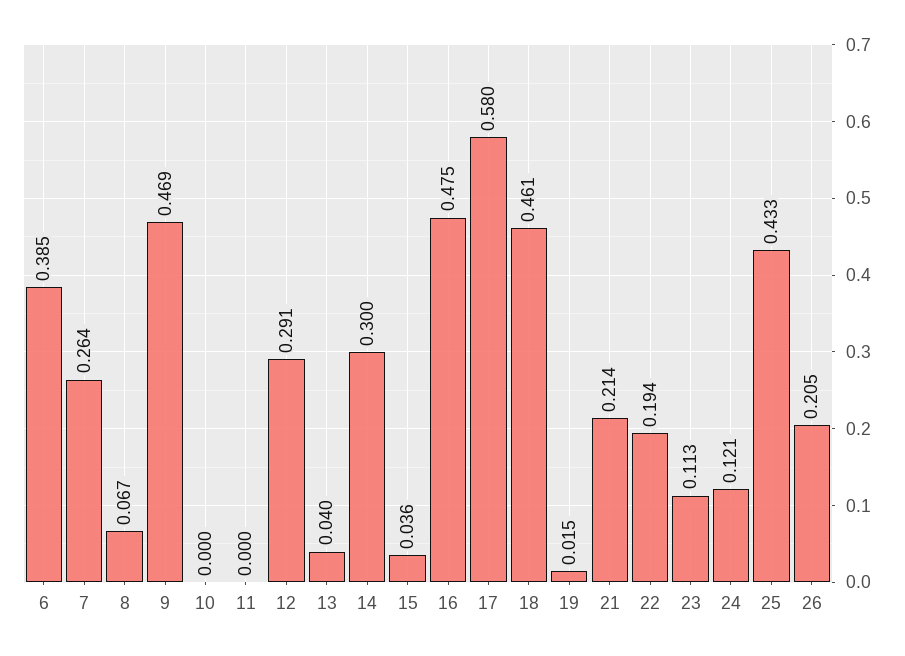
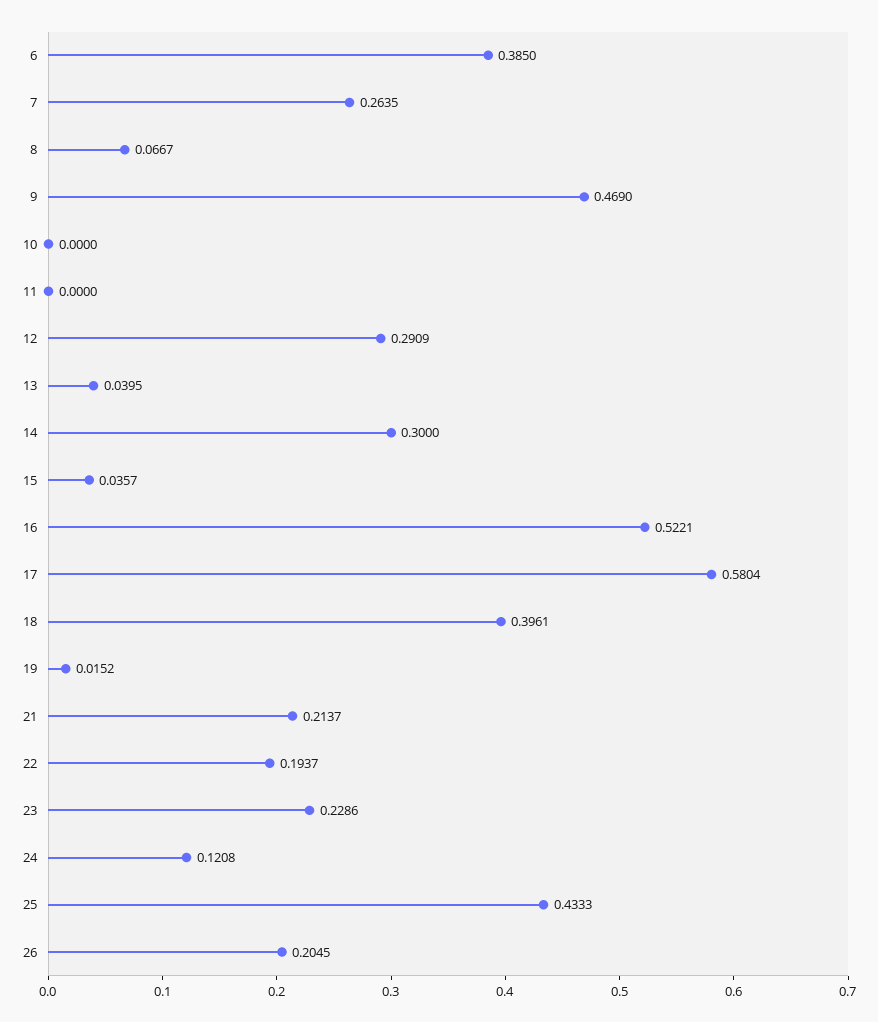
  {
    "6": 0.385,
    "7": 0.2635,
    "8": 0.0667,
    "9": 0.469,
    "10": 0,
    "11": 0,
    "12": 0.2909,
    "13": 0.0395,
    "14": 0.3,
    "15": 0.0357,
-   "16": 0.475,
+   "16": 0.5221,
    "17": 0.5804,
-   "18": 0.461,
+   "18": 0.3961,
    "19": 0.0152,
    "21": 0.2137,
    "22": 0.1937,
-   "23": 0.113,
+   "23": 0.2286,
    "24": 0.1208,
    "25": 0.4333,
    "26": 0.2045
  }

